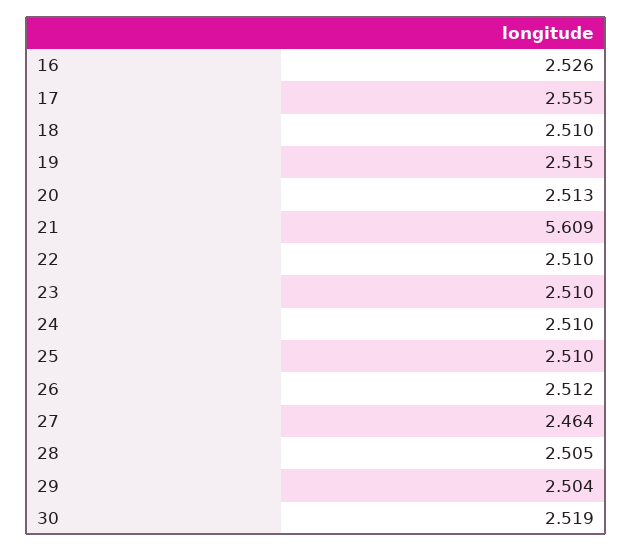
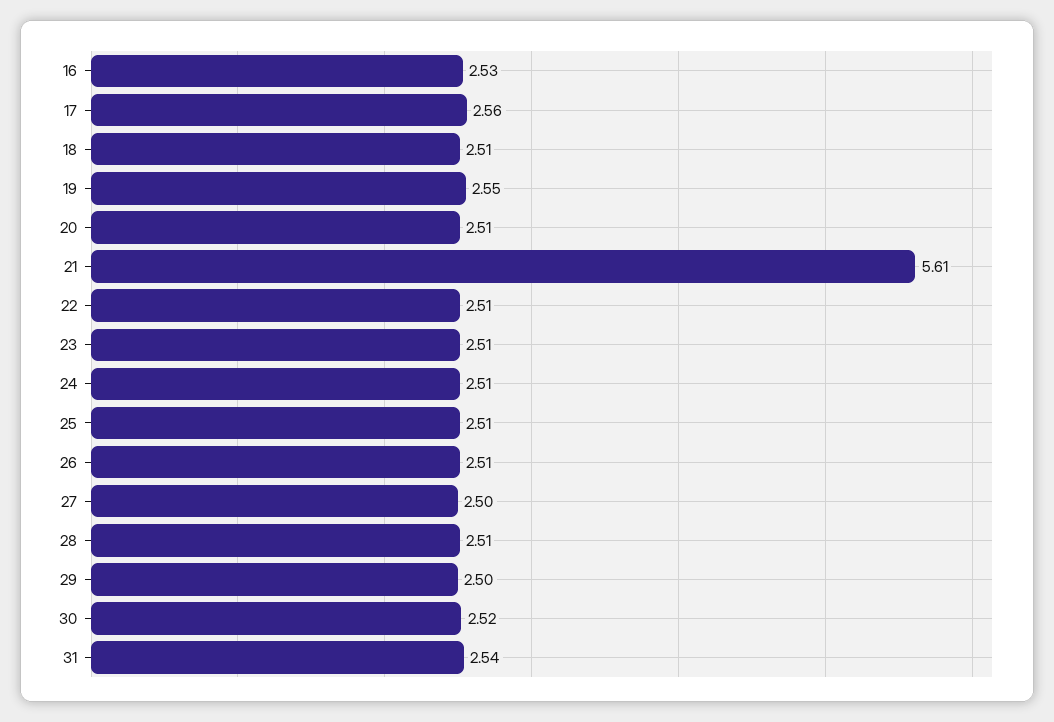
  {
    "16": 2.526,
    "17": 2.555,
    "18": 2.51,
-   "19": 2.515,
+   "19": 2.55,
    "20": 2.513,
    "21": 5.609,
    "22": 2.51,
    "23": 2.51,
    "24": 2.51,
    "25": 2.51,
    "26": 2.512,
-   "27": 2.464,
+   "27": 2.5,
    "28": 2.505,
    "29": 2.504,
-   "30": 2.519
+   "30": 2.519,
+   "31": 2.54
  }

